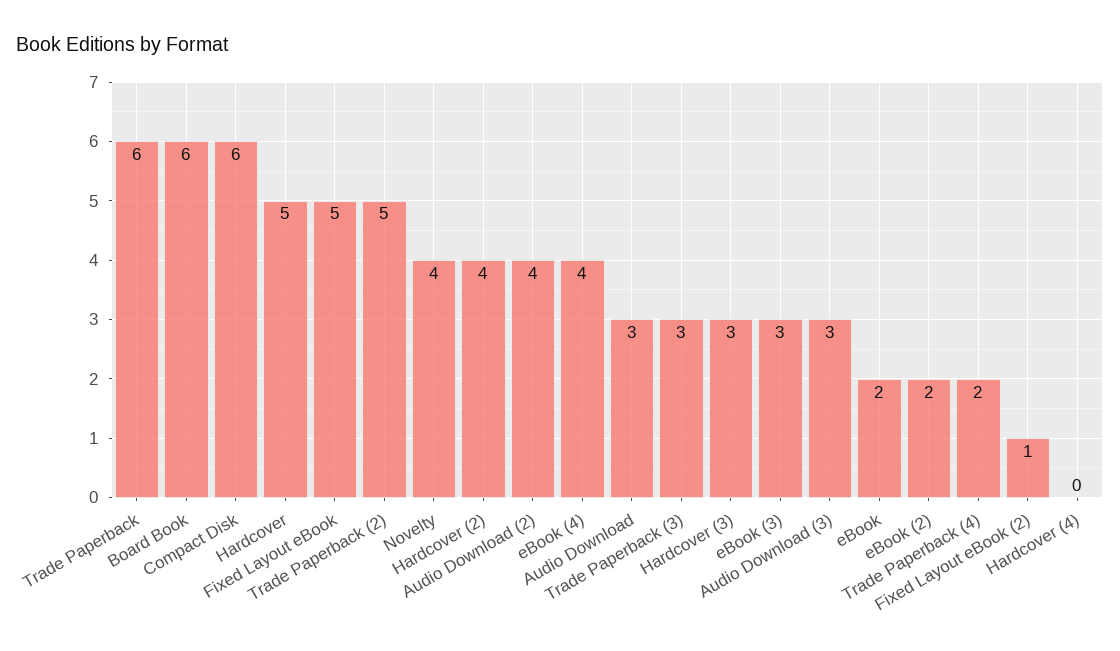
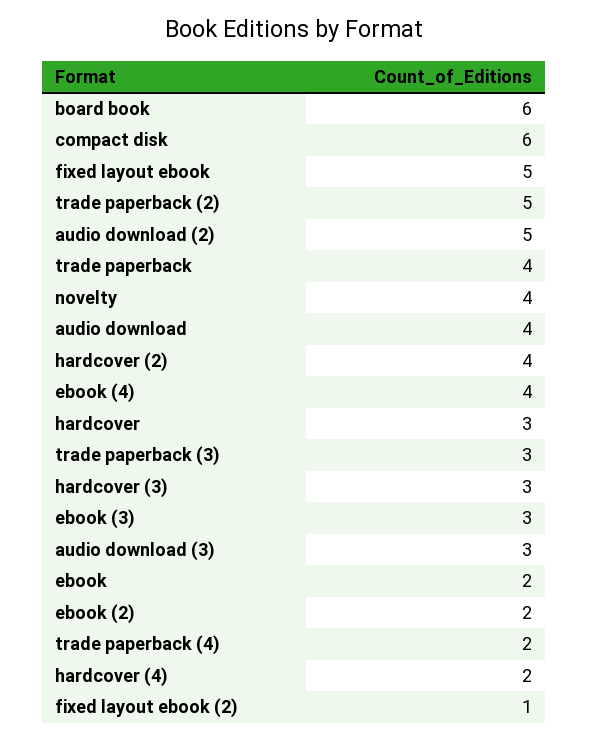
  {
-   "Trade Paperback": 6,
+   "Trade Paperback": 4,
    "Board Book": 6,
    "Compact Disk": 6,
-   "Hardcover": 5,
+   "Hardcover": 3,
    "Fixed Layout eBook": 5,
    "Trade Paperback (2)": 5,
    "Novelty": 4,
    "Hardcover (2)": 4,
-   "Audio Download (2)": 4,
+   "Audio Download (2)": 5,
    "eBook (4)": 4,
-   "Audio Download": 3,
+   "Audio Download": 4,
    "Trade Paperback (3)": 3,
    "Hardcover (3)": 3,
    "eBook (3)": 3,
    "Audio Download (3)": 3,
    "eBook": 2,
    "eBook (2)": 2,
    "Trade Paperback (4)": 2,
    "Fixed Layout eBook (2)": 1,
-   "Hardcover (4)": 0
+   "Hardcover (4)": 2
  }

